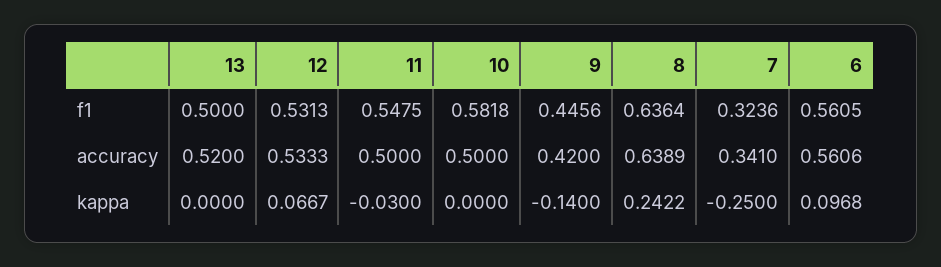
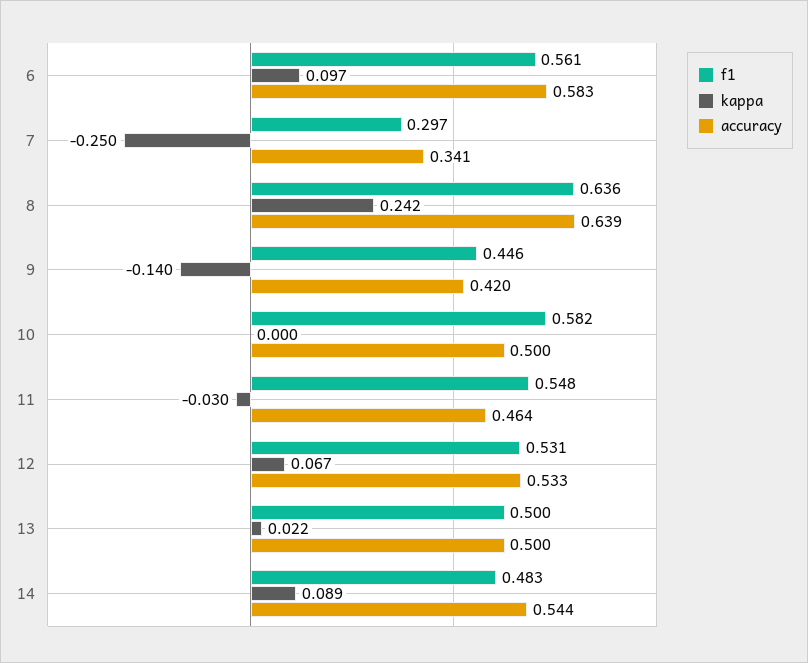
  {
    "f1": {
      "13": 0.5,
      "12": 0.5313,
      "11": 0.5475,
      "10": 0.5818,
      "9": 0.4456,
      "8": 0.6364,
-     "7": 0.3236,
+     "7": 0.297,
-     "6": 0.5605
+     "6": 0.5605,
+     "14": 0.483
    },
    "accuracy": {
-     "13": 0.52,
+     "13": 0.5,
      "12": 0.5333,
-     "11": 0.5,
+     "11": 0.464,
      "10": 0.5,
      "9": 0.42,
      "8": 0.6389,
      "7": 0.341,
-     "6": 0.5606
+     "6": 0.583,
+     "14": 0.544
    },
    "kappa": {
-     "13": 0,
+     "13": 0.022,
      "12": 0.0667,
      "11": -0.03,
      "10": 0,
      "9": -0.14,
      "8": 0.2422,
      "7": -0.25,
-     "6": 0.0968
+     "6": 0.0968,
+     "14": 0.089
    }
  }

